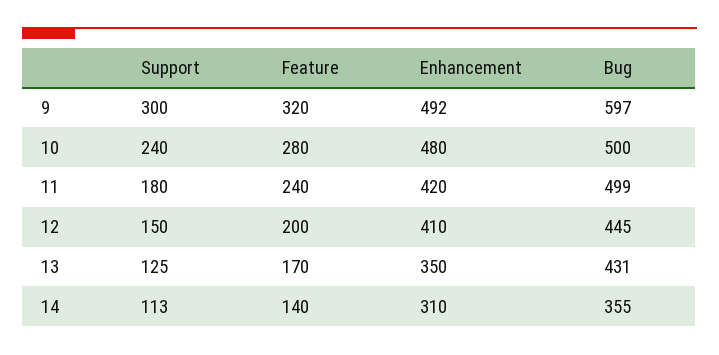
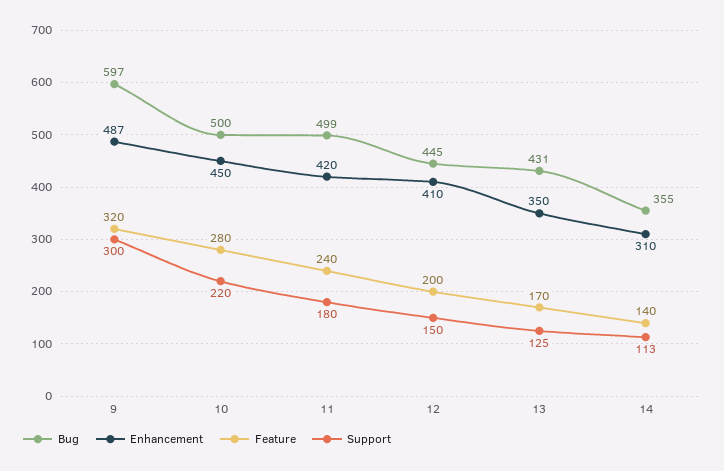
  {
    "Support": {
      "9": 300,
-     "10": 240,
+     "10": 220,
      "11": 180,
      "12": 150,
      "13": 125,
      "14": 113
    },
    "Feature": {
      "9": 320,
      "10": 280,
      "11": 240,
      "12": 200,
      "13": 170,
      "14": 140
    },
    "Enhancement": {
-     "9": 492,
+     "9": 487,
-     "10": 480,
+     "10": 450,
      "11": 420,
      "12": 410,
      "13": 350,
      "14": 310
    },
    "Bug": {
      "9": 597,
      "10": 500,
      "11": 499,
      "12": 445,
      "13": 431,
      "14": 355
    }
  }

